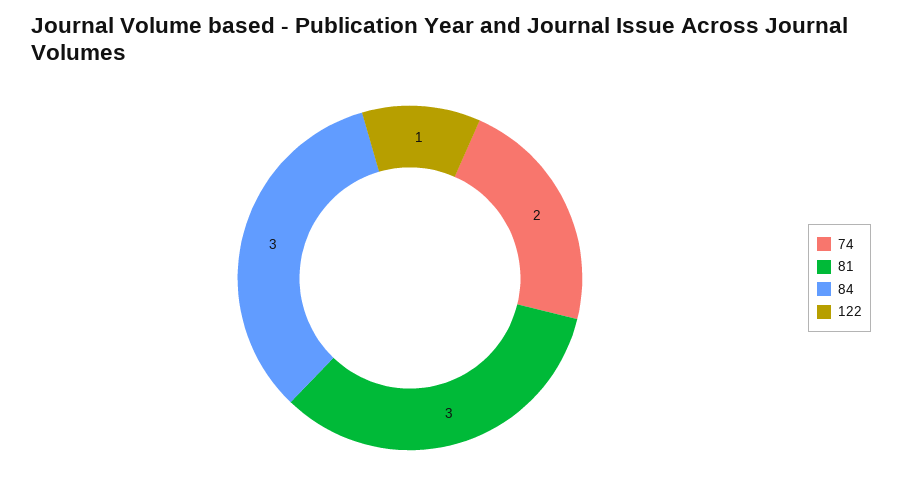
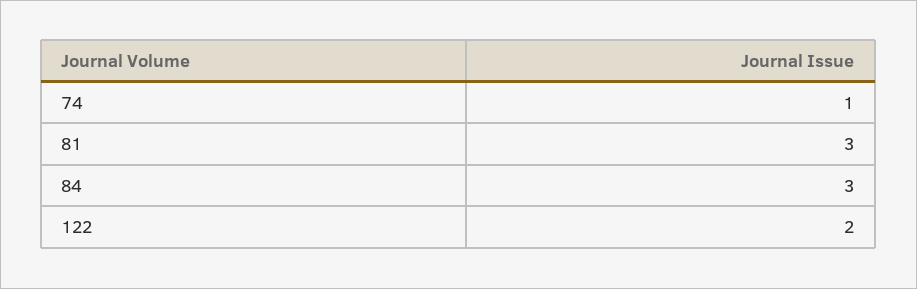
  {
-   "74": 2,
+   "74": 1,
    "81": 3,
    "84": 3,
-   "122": 1
+   "122": 2
  }

